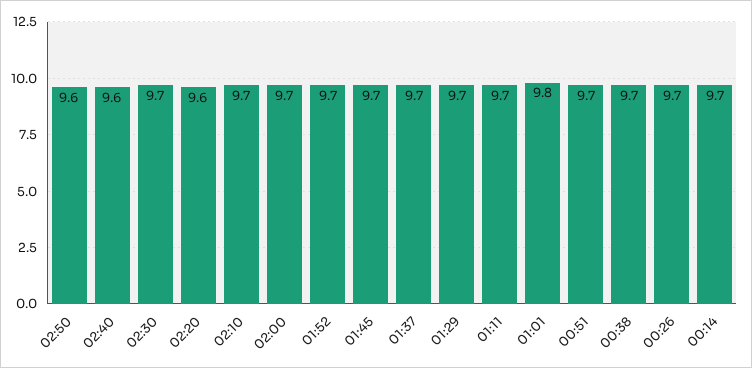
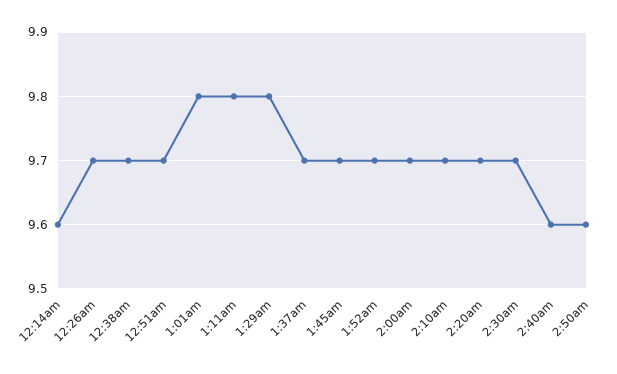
  {
    "02:50": 9.6,
    "02:40": 9.6,
    "02:30": 9.7,
-   "02:20": 9.6,
+   "02:20": 9.7,
    "02:10": 9.7,
    "02:00": 9.7,
    "01:52": 9.7,
    "01:45": 9.7,
    "01:37": 9.7,
-   "01:29": 9.7,
+   "01:29": 9.8,
-   "01:11": 9.7,
+   "01:11": 9.8,
    "01:01": 9.8,
    "00:51": 9.7,
    "00:38": 9.7,
    "00:26": 9.7,
-   "00:14": 9.7
+   "00:14": 9.6
  }

